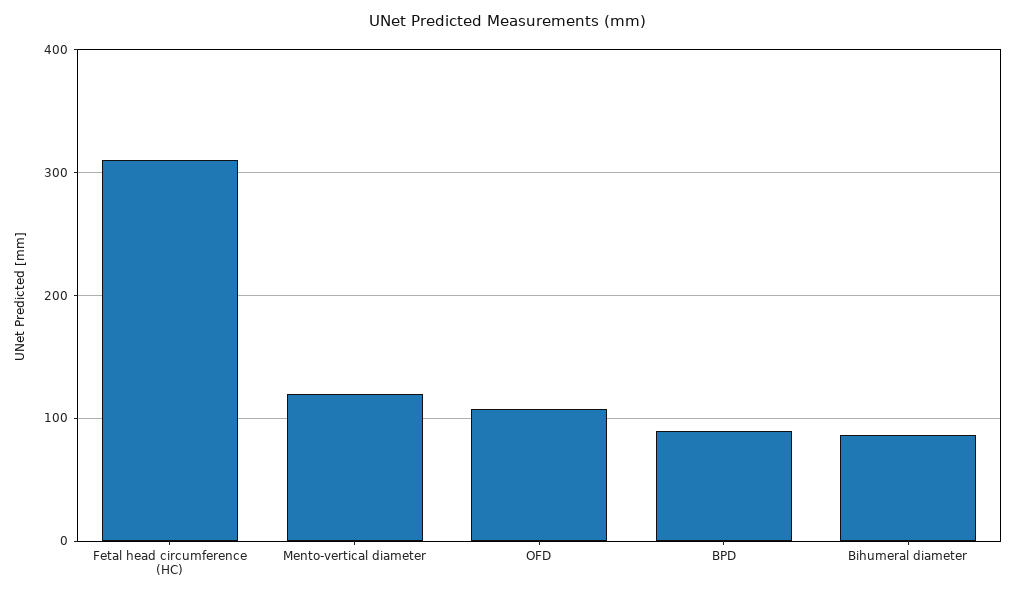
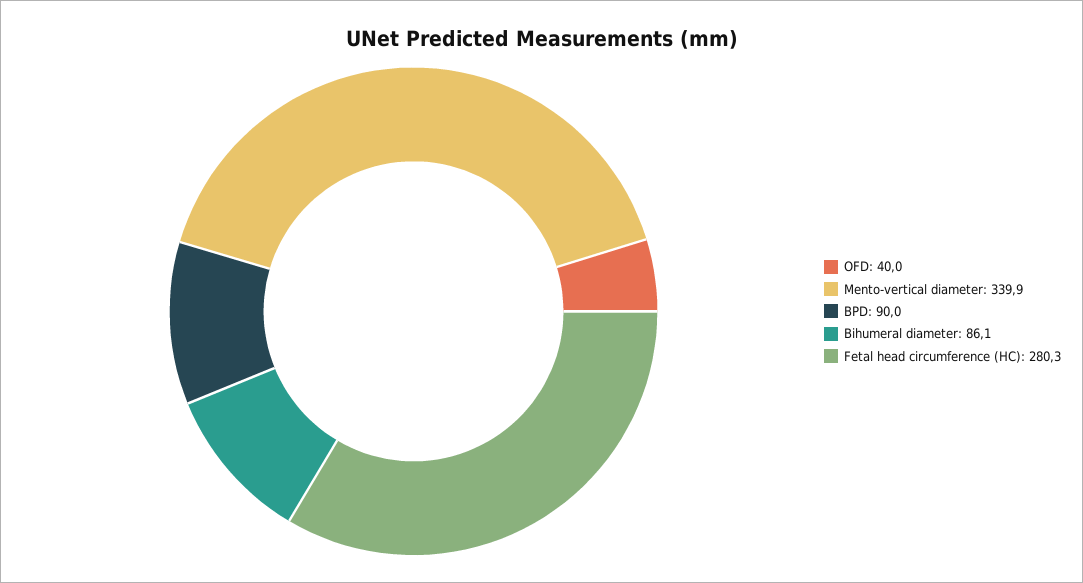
  {
-   "Fetal head circumference (HC)": 310,
+   "Fetal head circumference (HC)": 280.3,
-   "Mento-vertical diameter": 120,
+   "Mento-vertical diameter": 339.9,
-   "OFD": 110,
+   "OFD": 40,
    "BPD": 90,
    "Bihumeral diameter": 86.1
  }

